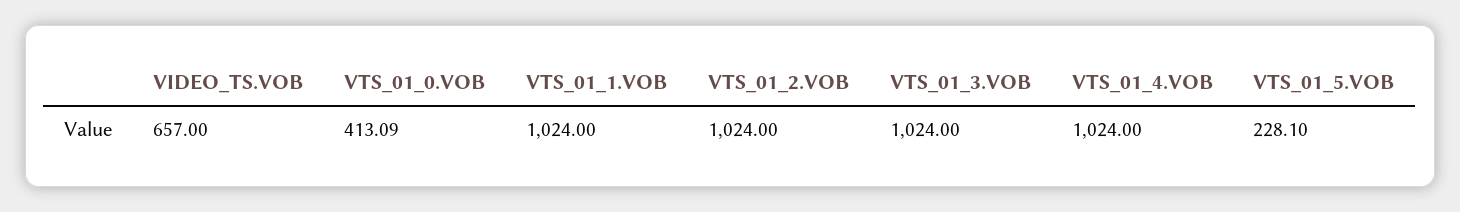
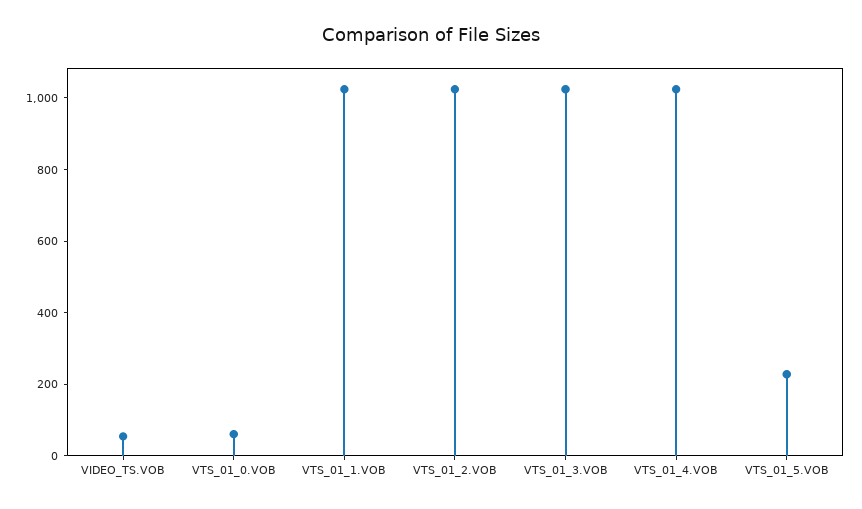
  {
-   "VIDEO_TS.VOB": 657,
+   "VIDEO_TS.VOB": 50,
-   "VTS_01_0.VOB": 413.09,
+   "VTS_01_0.VOB": 50,
    "VTS_01_1.VOB": 1024,
    "VTS_01_2.VOB": 1024,
    "VTS_01_3.VOB": 1024,
    "VTS_01_4.VOB": 1024,
    "VTS_01_5.VOB": 228.1
  }

